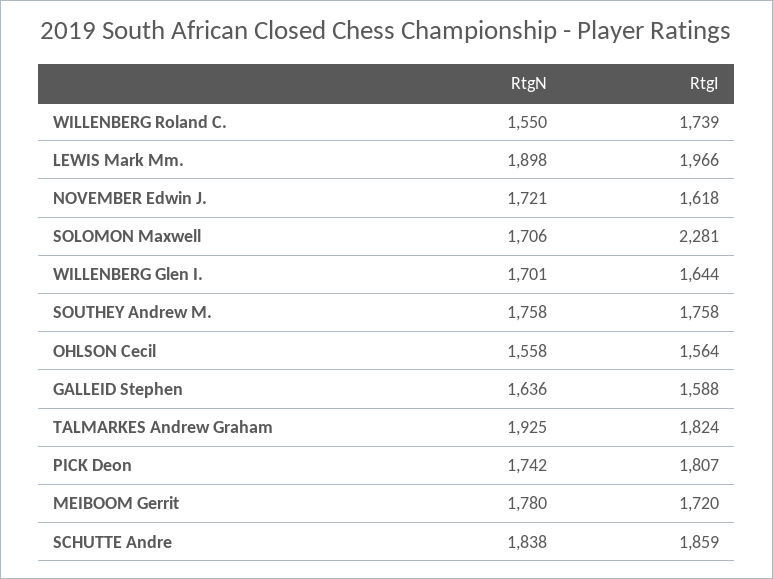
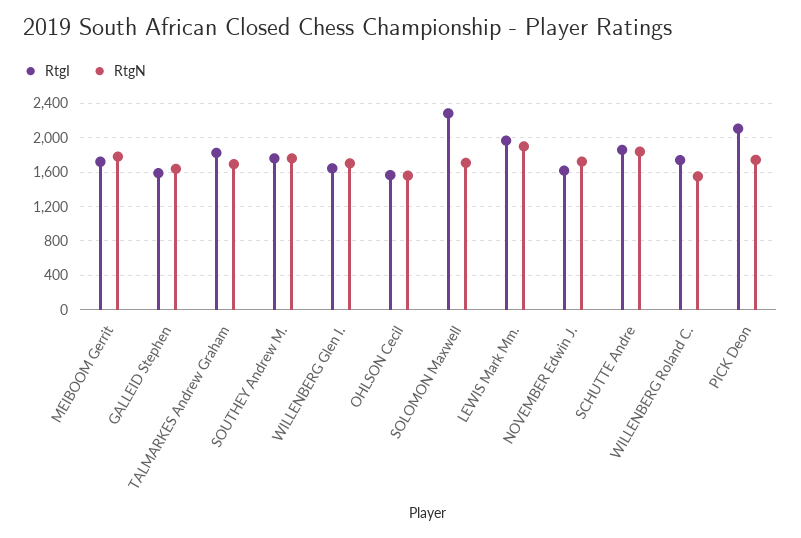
  {
    "RtgN": {
      "WILLENBERG Roland C.": 1550,
      "LEWIS Mark Mm.": 1898,
      "NOVEMBER Edwin J.": 1721,
      "SOLOMON Maxwell": 1706,
      "WILLENBERG Glen I.": 1701,
      "SOUTHEY Andrew M.": 1758,
      "OHLSON Cecil": 1558,
      "GALLEID Stephen": 1636,
-     "TALMARKES Andrew Graham": 1925,
+     "TALMARKES Andrew Graham": 1700,
      "PICK Deon": 1742,
      "MEIBOOM Gerrit": 1780,
      "SCHUTTE Andre": 1838
    },
    "RtgI": {
      "WILLENBERG Roland C.": 1739,
      "LEWIS Mark Mm.": 1966,
      "NOVEMBER Edwin J.": 1618,
      "SOLOMON Maxwell": 2281,
      "WILLENBERG Glen I.": 1644,
      "SOUTHEY Andrew M.": 1758,
      "OHLSON Cecil": 1564,
      "GALLEID Stephen": 1588,
      "TALMARKES Andrew Graham": 1824,
-     "PICK Deon": 1807,
+     "PICK Deon": 2100,
      "MEIBOOM Gerrit": 1720,
      "SCHUTTE Andre": 1859
    }
  }

